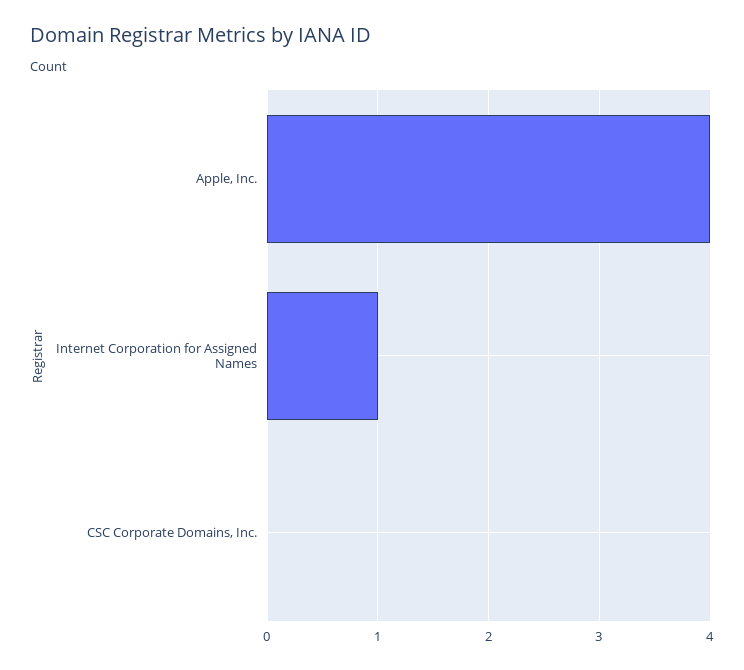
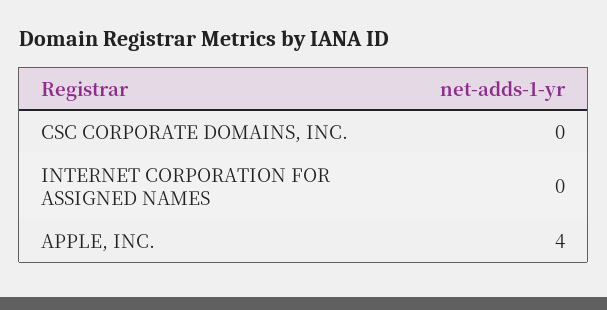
  {
    "Apple, Inc.": 4,
-   "Internet Corporation for Assigned Names": 1,
+   "Internet Corporation for Assigned Names": 0,
    "CSC Corporate Domains, Inc.": 0
  }

